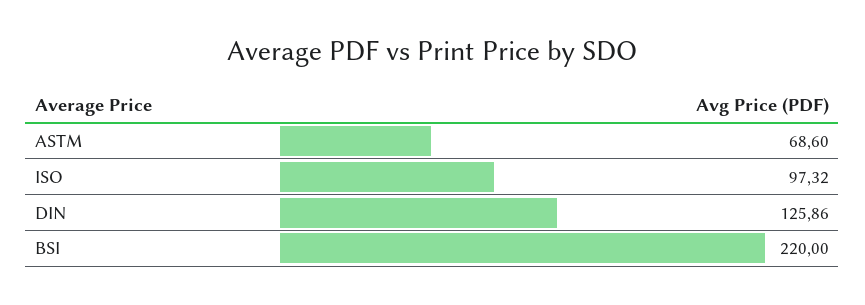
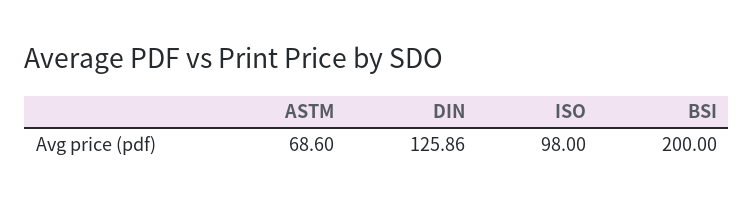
  {
    "ASTM": 68.6,
-   "ISO": 97.32,
+   "ISO": 98,
    "DIN": 125.86,
-   "BSI": 220
+   "BSI": 200
  }

